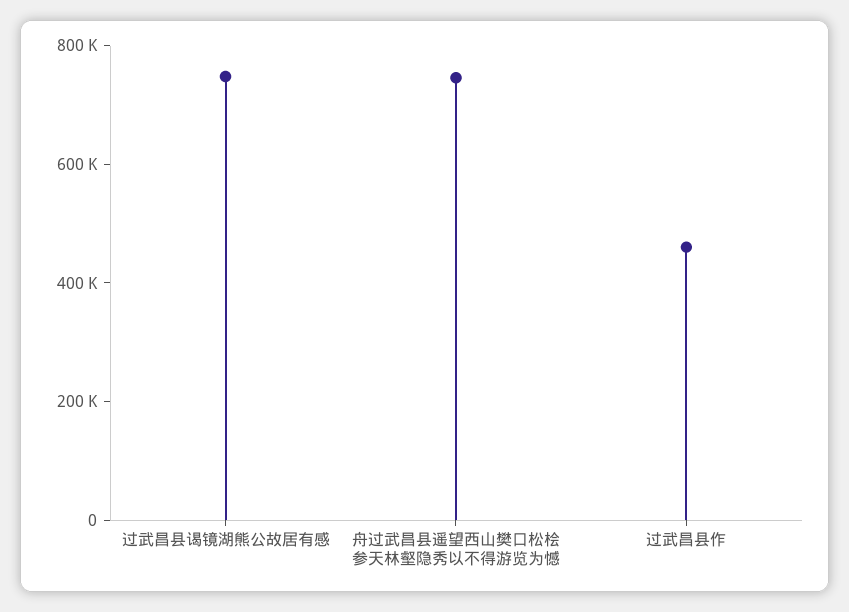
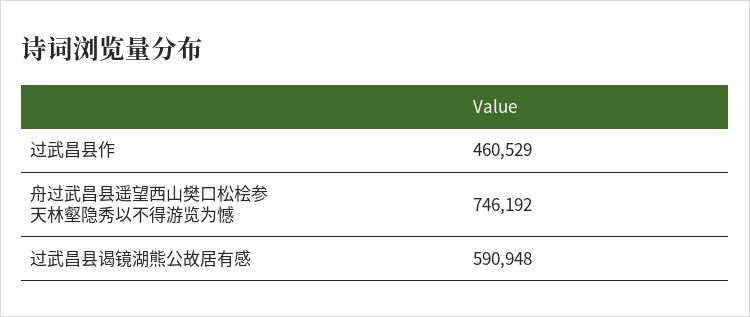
  {
-   "过武昌县谒镜湖熊公故居有感": 750000,
+   "过武昌县谒镜湖熊公故居有感": 590948,
    "舟过武昌县遥望西山樊口松桧参天林壑隐秀以不得游览为憾": 746192,
    "过武昌县作": 460529
  }

